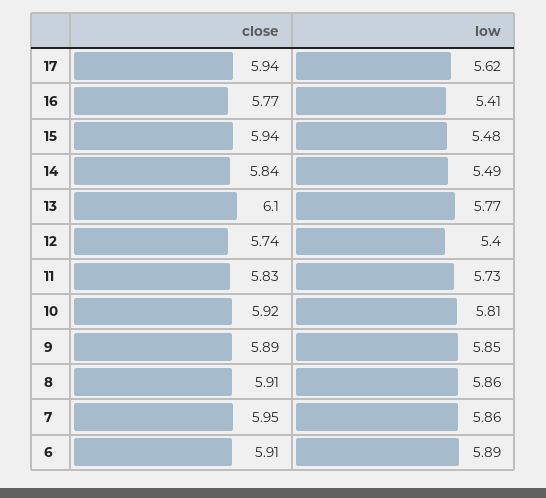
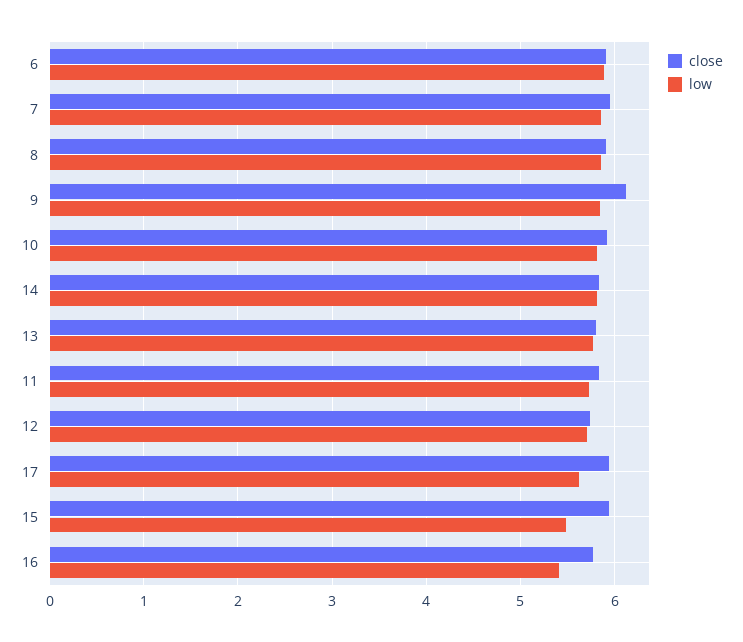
  {
    "close": {
      "17": 5.94,
      "16": 5.77,
      "15": 5.94,
      "14": 5.84,
-     "13": 6.1,
+     "13": 5.8,
      "12": 5.74,
      "11": 5.83,
      "10": 5.92,
-     "9": 5.89,
+     "9": 6.1,
      "8": 5.91,
      "7": 5.95,
      "6": 5.91
    },
    "low": {
      "17": 5.62,
      "16": 5.41,
      "15": 5.48,
-     "14": 5.49,
+     "14": 5.8,
      "13": 5.77,
-     "12": 5.4,
+     "12": 5.7,
      "11": 5.73,
      "10": 5.81,
      "9": 5.85,
      "8": 5.86,
      "7": 5.86,
      "6": 5.89
    }
  }

